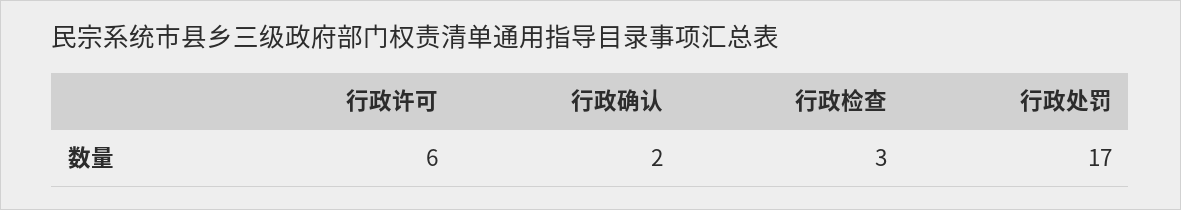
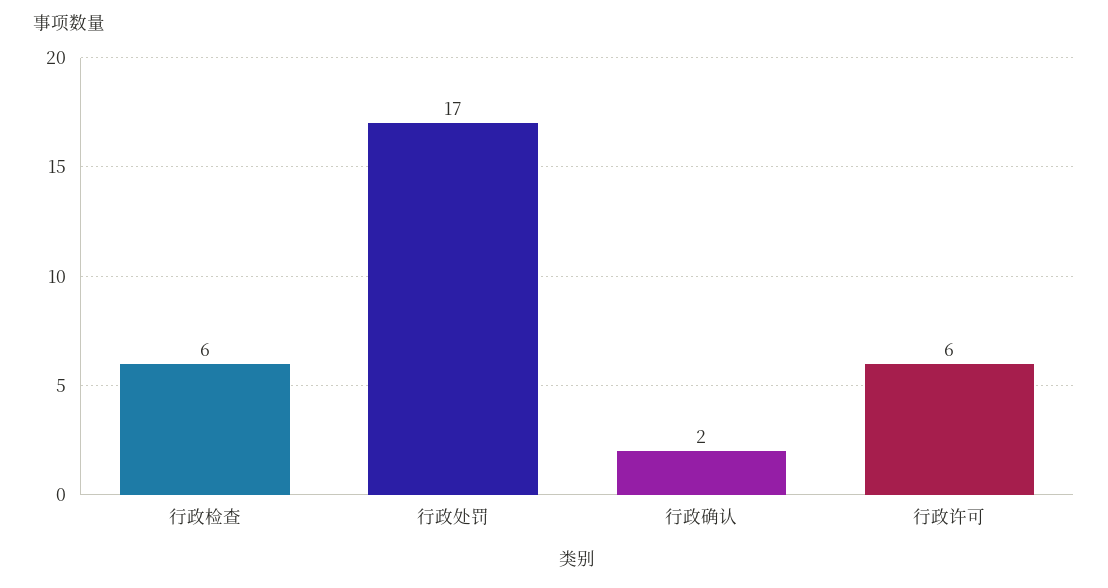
  {
    "行政许可": 6,
    "行政确认": 2,
-   "行政检查": 3,
+   "行政检查": 6,
    "行政处罚": 17
  }

